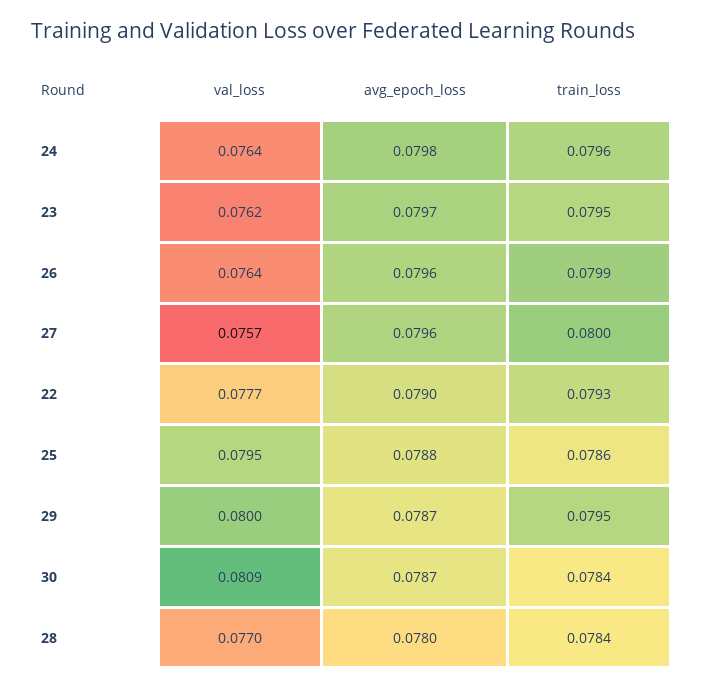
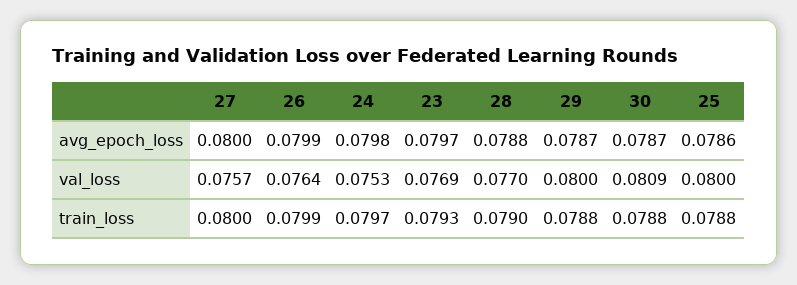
  {
    "val_loss": {
-     "24": 0.0764,
+     "24": 0.0753,
-     "23": 0.0762,
+     "23": 0.0769,
      "26": 0.0764,
      "27": 0.0757,
-     "22": 0.0777,
-     "25": 0.0795,
+     "25": 0.08,
      "29": 0.08,
      "30": 0.0809,
      "28": 0.077
    },
    "avg_epoch_loss": {
      "24": 0.0798,
      "23": 0.0797,
-     "26": 0.0796,
+     "26": 0.0799,
-     "27": 0.0796,
+     "27": 0.08,
-     "22": 0.079,
-     "25": 0.0788,
+     "25": 0.0786,
      "29": 0.0787,
      "30": 0.0787,
-     "28": 0.078
+     "28": 0.0788
    },
    "train_loss": {
-     "24": 0.0796,
+     "24": 0.0797,
-     "23": 0.0795,
+     "23": 0.0793,
      "26": 0.0799,
      "27": 0.08,
-     "22": 0.0793,
-     "25": 0.0786,
+     "25": 0.0788,
-     "29": 0.0795,
+     "29": 0.0788,
-     "30": 0.0784,
+     "30": 0.0788,
-     "28": 0.0784
+     "28": 0.079
    }
  }

